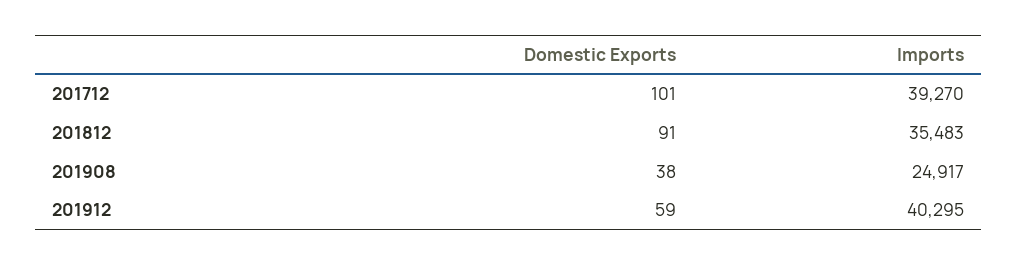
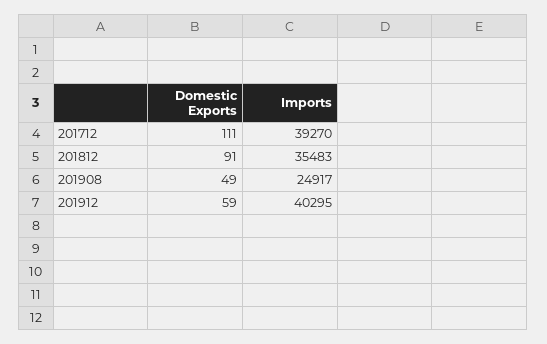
  {
    "Domestic Exports": {
-     "201712": 101,
+     "201712": 111,
      "201812": 91,
-     "201908": 38,
+     "201908": 49,
      "201912": 59
    },
    "Imports": {
      "201712": 39270,
      "201812": 35483,
      "201908": 24917,
      "201912": 40295
    }
  }

